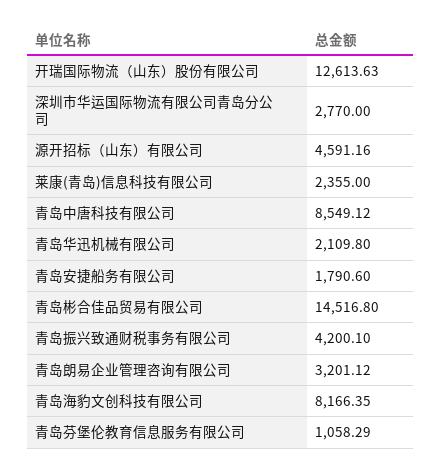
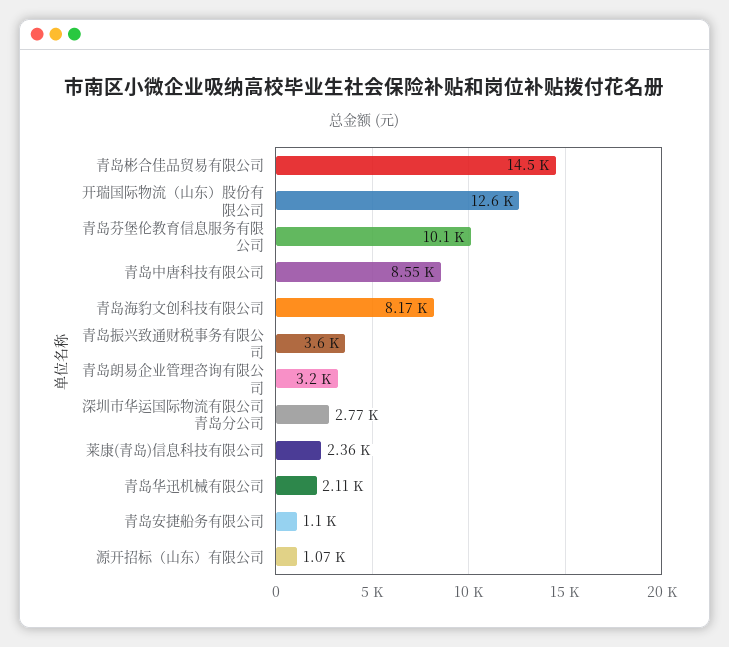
  {
    "开瑞国际物流（山东）股份有限公司": 12613.63,
    "深圳市华运国际物流有限公司青岛分公司": 2770,
-   "源开招标（山东）有限公司": 4591.16,
+   "源开招标（山东）有限公司": 1070,
    "莱康(青岛)信息科技有限公司": 2355,
    "青岛中唐科技有限公司": 8549.12,
    "青岛华迅机械有限公司": 2109.8,
-   "青岛安捷船务有限公司": 1790.6,
+   "青岛安捷船务有限公司": 1100,
    "青岛彬合佳品贸易有限公司": 14516.8,
-   "青岛振兴致通财税事务有限公司": 4200.1,
+   "青岛振兴致通财税事务有限公司": 3600,
    "青岛朗易企业管理咨询有限公司": 3201.12,
    "青岛海豹文创科技有限公司": 8166.35,
-   "青岛芬堡伦教育信息服务有限公司": 1058.29
+   "青岛芬堡伦教育信息服务有限公司": 10100
  }

